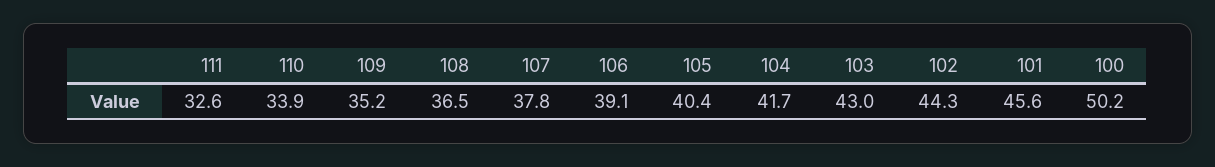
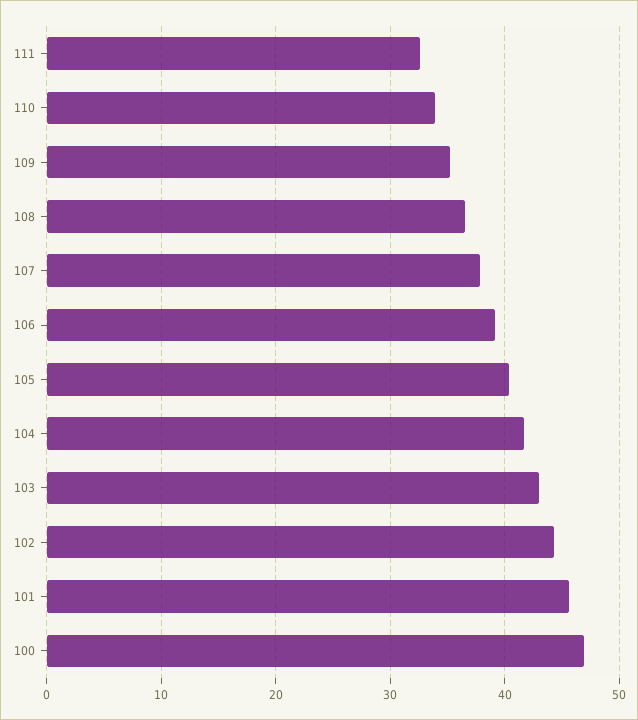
  {
    "111": 32.6,
    "110": 33.9,
    "109": 35.2,
    "108": 36.5,
    "107": 37.8,
    "106": 39.1,
    "105": 40.4,
    "104": 41.7,
    "103": 43,
    "102": 44.3,
    "101": 45.6,
-   "100": 50.2
+   "100": 47
  }

